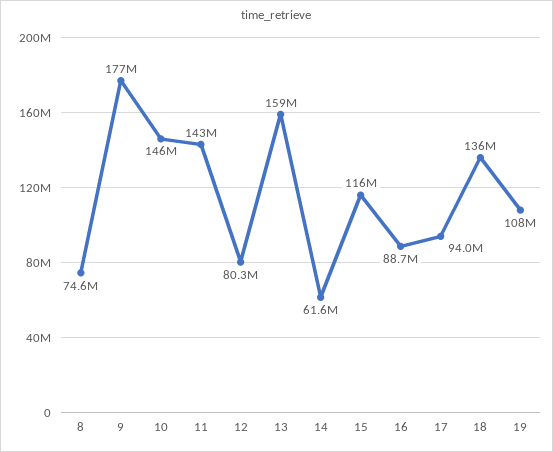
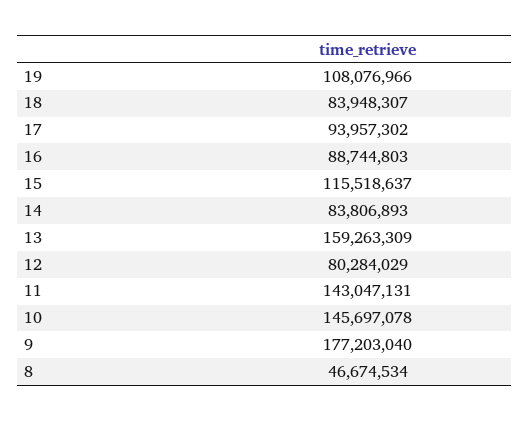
  {
-   "8": 74600000,
+   "8": 46674534,
    "9": 177203040,
    "10": 145697078,
    "11": 143047131,
    "12": 80284029,
    "13": 159263309,
-   "14": 61600000,
+   "14": 83806893,
    "15": 115518637,
    "16": 88744803,
    "17": 93957302,
-   "18": 136000000,
+   "18": 83948307,
    "19": 108076966
  }

